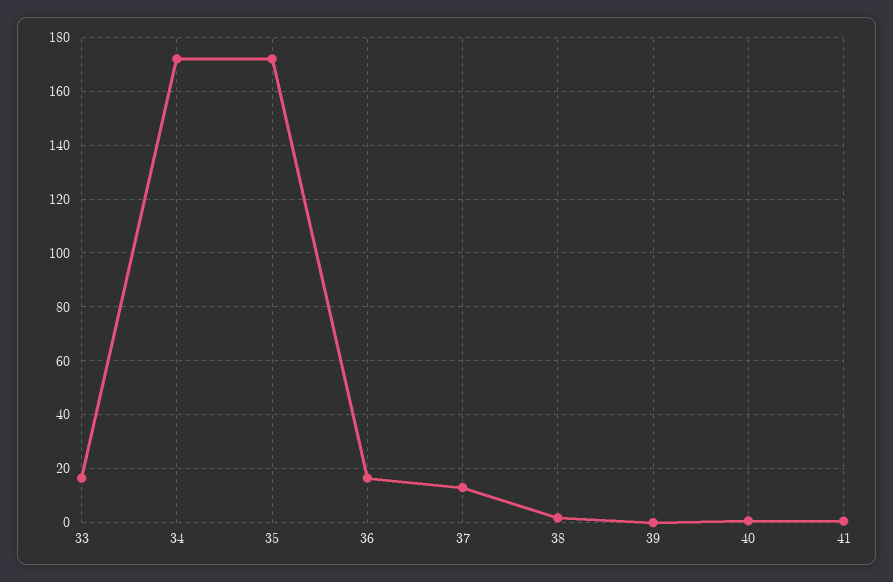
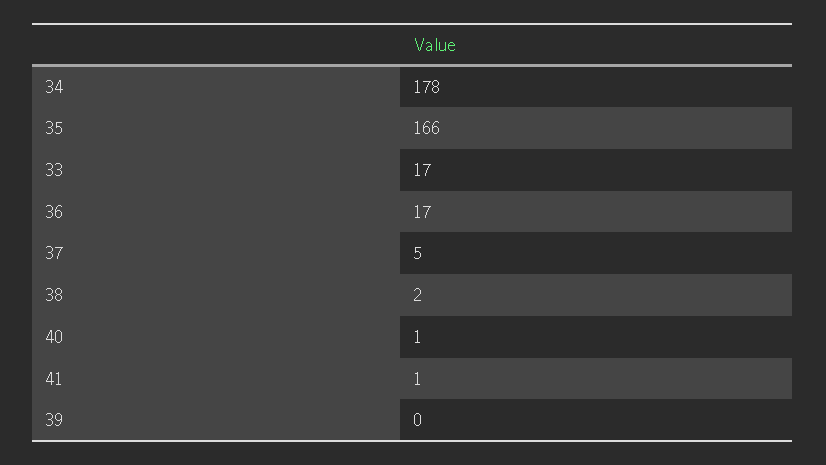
  {
    "33": 17,
-   "34": 172.5,
+   "34": 178,
-   "35": 172.5,
+   "35": 166,
    "36": 17,
-   "37": 12.5,
+   "37": 5,
    "38": 2,
    "39": 0,
    "40": 1,
    "41": 1
  }

